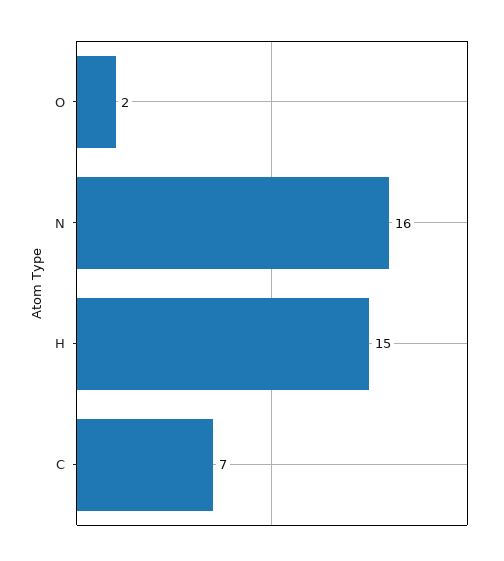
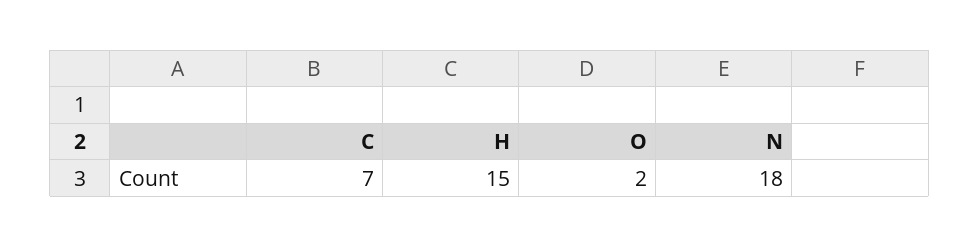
  {
    "O": 2,
-   "N": 16,
+   "N": 18,
    "H": 15,
    "C": 7
  }

